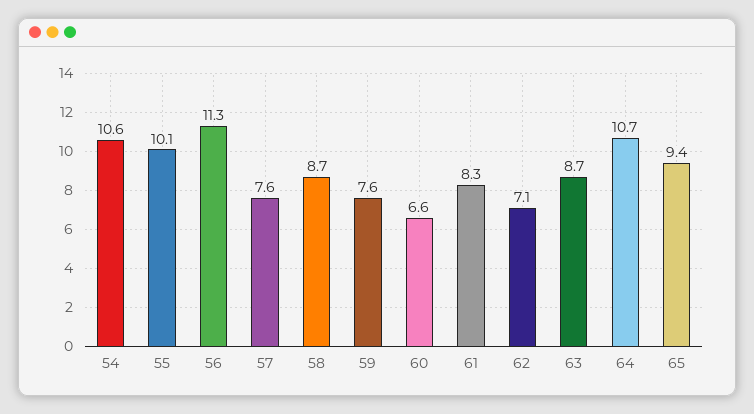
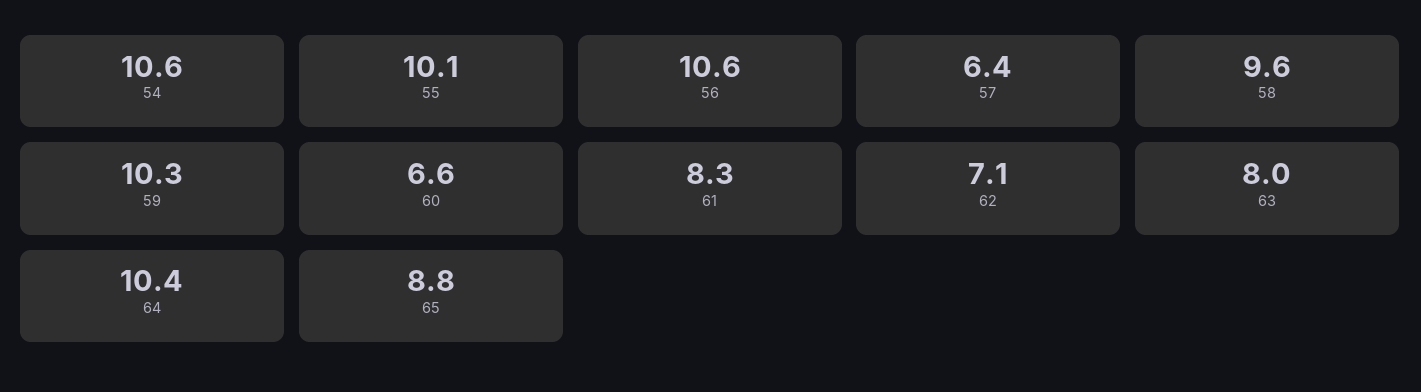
  {
    "54": 10.6,
    "55": 10.1,
-   "56": 11.3,
+   "56": 10.6,
-   "57": 7.6,
+   "57": 6.4,
-   "58": 8.7,
+   "58": 9.6,
-   "59": 7.6,
+   "59": 10.3,
    "60": 6.6,
    "61": 8.3,
    "62": 7.1,
-   "63": 8.7,
+   "63": 8,
-   "64": 10.7,
+   "64": 10.4,
-   "65": 9.4
+   "65": 8.8
  }

